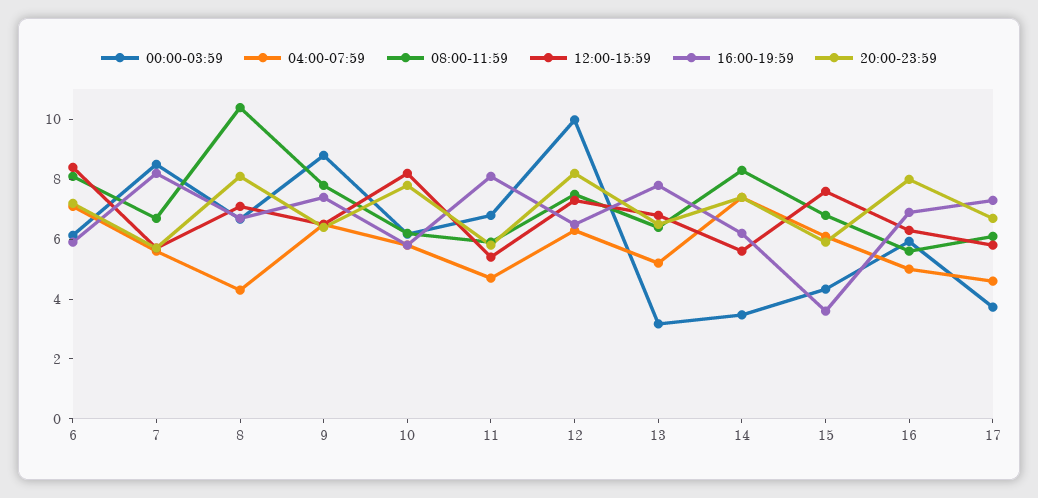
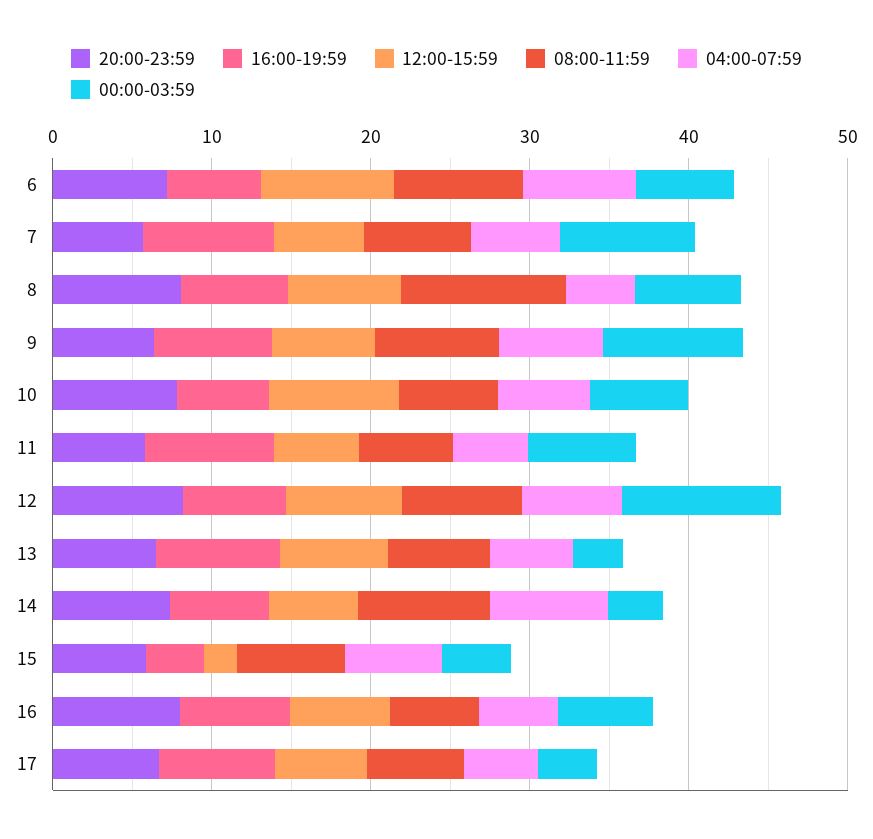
  {
    "00:00-03:59": {
      "6": 6,
      "7": 8.5,
      "8": 6.5,
      "9": 9,
      "10": 6,
      "11": 7,
      "12": 10,
      "13": 3,
      "14": 3.5,
      "15": 4.5,
      "16": 6,
      "17": 3.5
    },
    "04:00-07:59": {
      "6": 7,
      "7": 5.5,
      "8": 4.5,
      "9": 6.5,
      "10": 6,
      "11": 4.5,
      "12": 6.5,
      "13": 5,
      "14": 7.5,
      "15": 6,
      "16": 5,
      "17": 4.5
    },
    "08:00-11:59": {
      "6": 8,
      "7": 6.5,
      "8": 10.5,
      "9": 8,
      "10": 6,
      "11": 6,
      "12": 7.5,
      "13": 6.5,
      "14": 8.5,
      "15": 7,
      "16": 5.5,
      "17": 6
    },
    "12:00-15:59": {
      "6": 8.5,
      "7": 5.5,
      "8": 7,
      "9": 6.5,
      "10": 8,
      "11": 5.5,
      "12": 7.5,
      "13": 7,
      "14": 5.5,
-     "15": 7.5,
+     "15": 2,
      "16": 6.5,
      "17": 6
    },
    "16:00-19:59": {
      "6": 6,
      "7": 8,
      "8": 6.5,
      "9": 7.5,
      "10": 6,
      "11": 8,
      "12": 6.5,
      "13": 8,
      "14": 6,
      "15": 3.5,
      "16": 7,
      "17": 7.5
    },
    "20:00-23:59": {
      "6": 7,
      "7": 5.5,
      "8": 8,
      "9": 6.5,
      "10": 8,
      "11": 6,
      "12": 8,
      "13": 6.5,
      "14": 7.5,
      "15": 6,
      "16": 8,
      "17": 6.5
    }
  }

